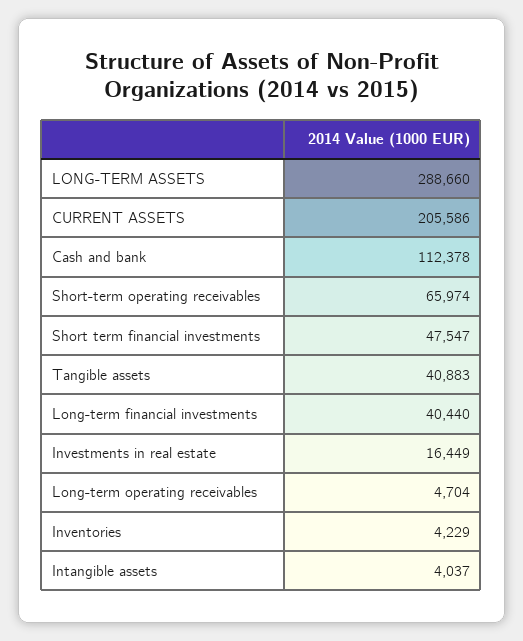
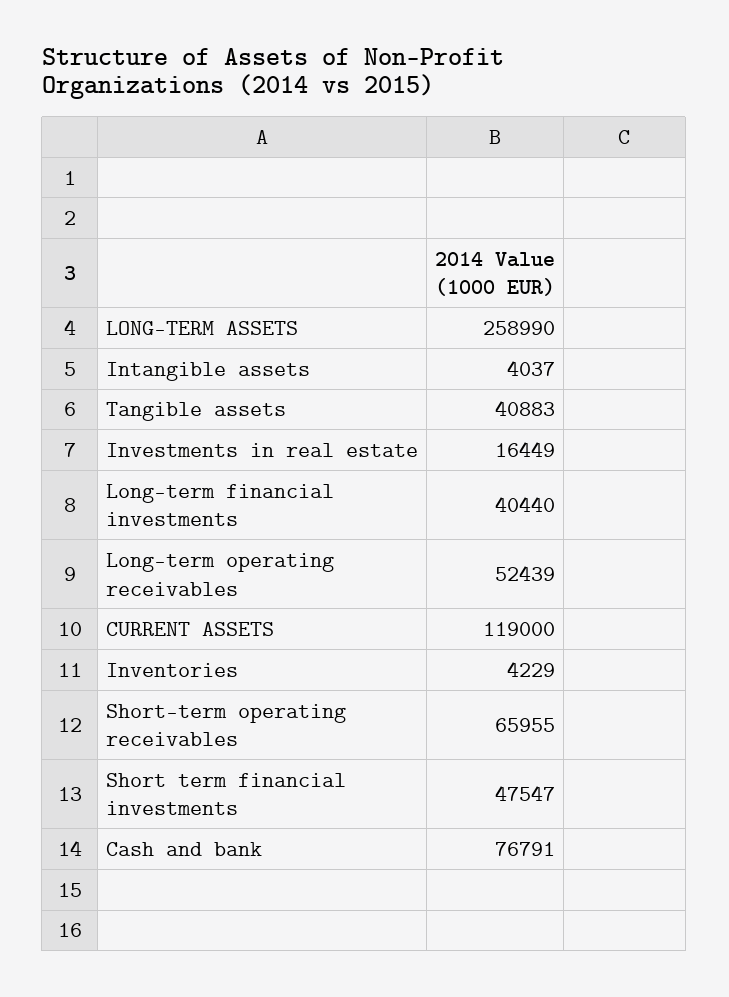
  {
-   "LONG-TERM ASSETS": 288660,
+   "LONG-TERM ASSETS": 258990,
-   "CURRENT ASSETS": 205586,
+   "CURRENT ASSETS": 119000,
-   "Cash and bank": 112378,
+   "Cash and bank": 76791,
-   "Short-term operating receivables": 65974,
+   "Short-term operating receivables": 65955,
    "Short term financial investments": 47547,
    "Tangible assets": 40883,
    "Long-term financial investments": 40440,
    "Investments in real estate": 16449,
-   "Long-term operating receivables": 4704,
+   "Long-term operating receivables": 52439,
    "Inventories": 4229,
    "Intangible assets": 4037
  }

